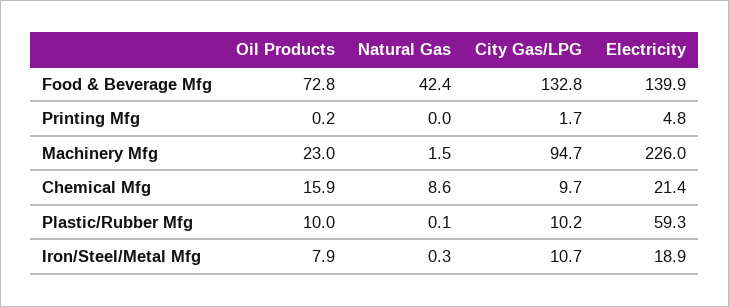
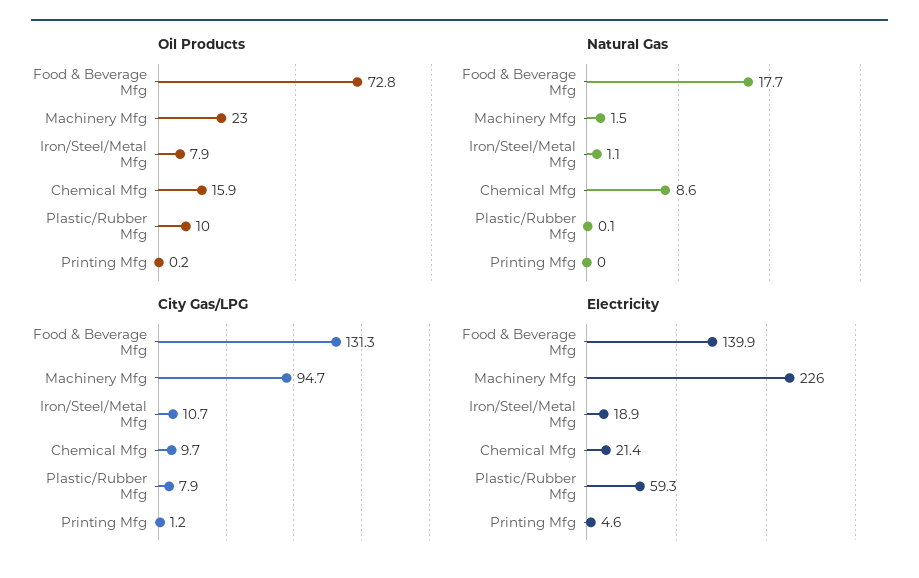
  {
    "Oil Products": {
      "Food & Beverage Mfg": 72.8,
      "Printing Mfg": 0.2,
      "Machinery Mfg": 23,
      "Chemical Mfg": 15.9,
      "Plastic/Rubber Mfg": 10,
      "Iron/Steel/Metal Mfg": 7.9
    },
    "Natural Gas": {
-     "Food & Beverage Mfg": 42.4,
+     "Food & Beverage Mfg": 17.7,
      "Printing Mfg": 0,
      "Machinery Mfg": 1.5,
      "Chemical Mfg": 8.6,
      "Plastic/Rubber Mfg": 0.1,
-     "Iron/Steel/Metal Mfg": 0.3
+     "Iron/Steel/Metal Mfg": 1.1
    },
    "City Gas/LPG": {
-     "Food & Beverage Mfg": 132.8,
+     "Food & Beverage Mfg": 131.3,
-     "Printing Mfg": 1.7,
+     "Printing Mfg": 1.2,
      "Machinery Mfg": 94.7,
      "Chemical Mfg": 9.7,
-     "Plastic/Rubber Mfg": 10.2,
+     "Plastic/Rubber Mfg": 7.9,
      "Iron/Steel/Metal Mfg": 10.7
    },
    "Electricity": {
      "Food & Beverage Mfg": 139.9,
-     "Printing Mfg": 4.8,
+     "Printing Mfg": 4.6,
      "Machinery Mfg": 226,
      "Chemical Mfg": 21.4,
      "Plastic/Rubber Mfg": 59.3,
      "Iron/Steel/Metal Mfg": 18.9
    }
  }

